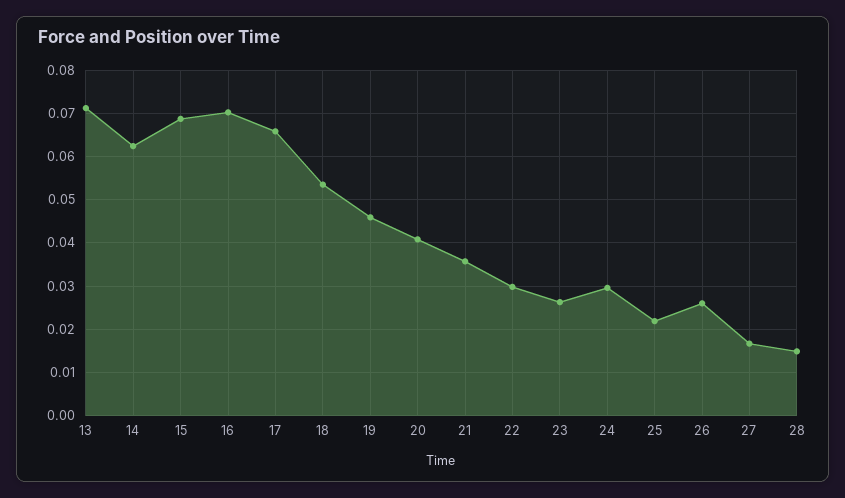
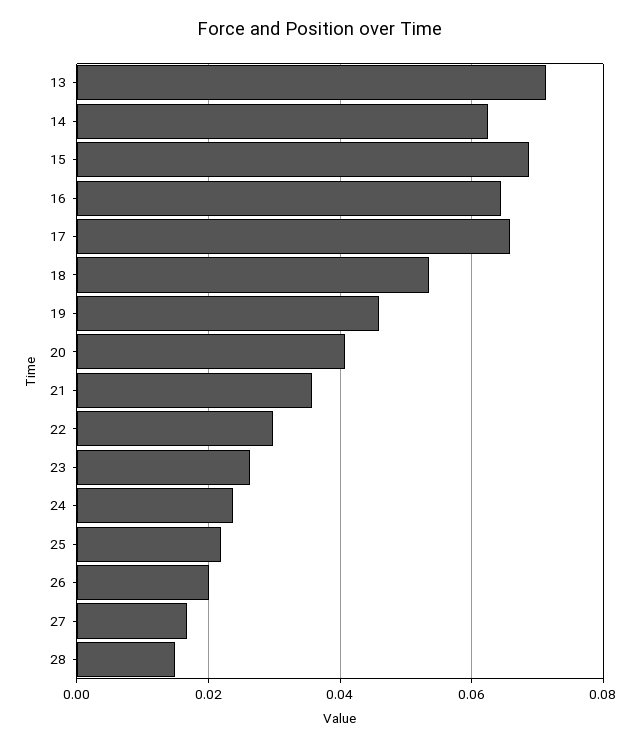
  {
    "13": 0.072,
    "14": 0.062,
    "15": 0.068,
-   "16": 0.07,
+   "16": 0.064,
    "17": 0.066,
    "18": 0.054,
    "19": 0.046,
    "20": 0.04,
    "21": 0.036,
    "22": 0.03,
    "23": 0.026,
-   "24": 0.03,
+   "24": 0.024,
    "25": 0.022,
-   "26": 0.026,
+   "26": 0.02,
    "27": 0.016,
    "28": 0.014
  }

